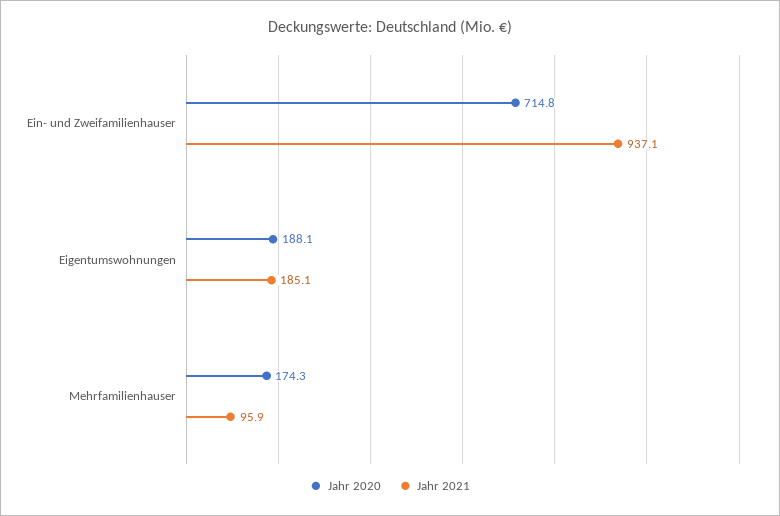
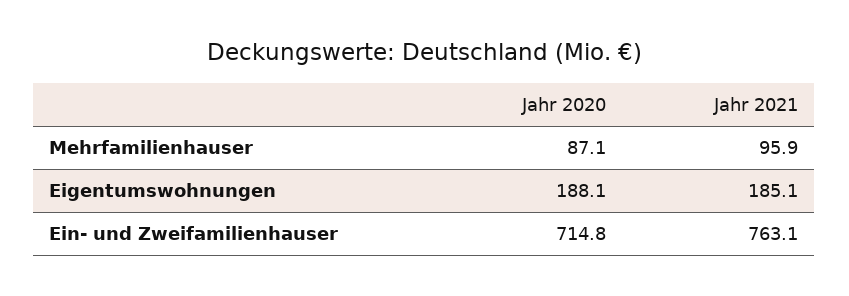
  {
    "Jahr 2020": {
      "Ein- und Zweifamilienhauser": 714.8,
      "Eigentumswohnungen": 188.1,
-     "Mehrfamilienhauser": 174.3
+     "Mehrfamilienhauser": 87.1
    },
    "Jahr 2021": {
-     "Ein- und Zweifamilienhauser": 937.1,
+     "Ein- und Zweifamilienhauser": 763.1,
      "Eigentumswohnungen": 185.1,
      "Mehrfamilienhauser": 95.9
    }
  }

